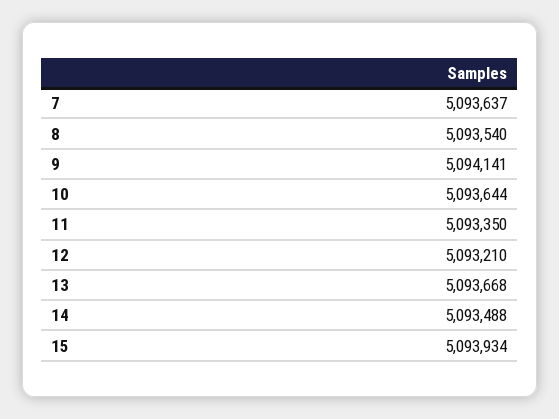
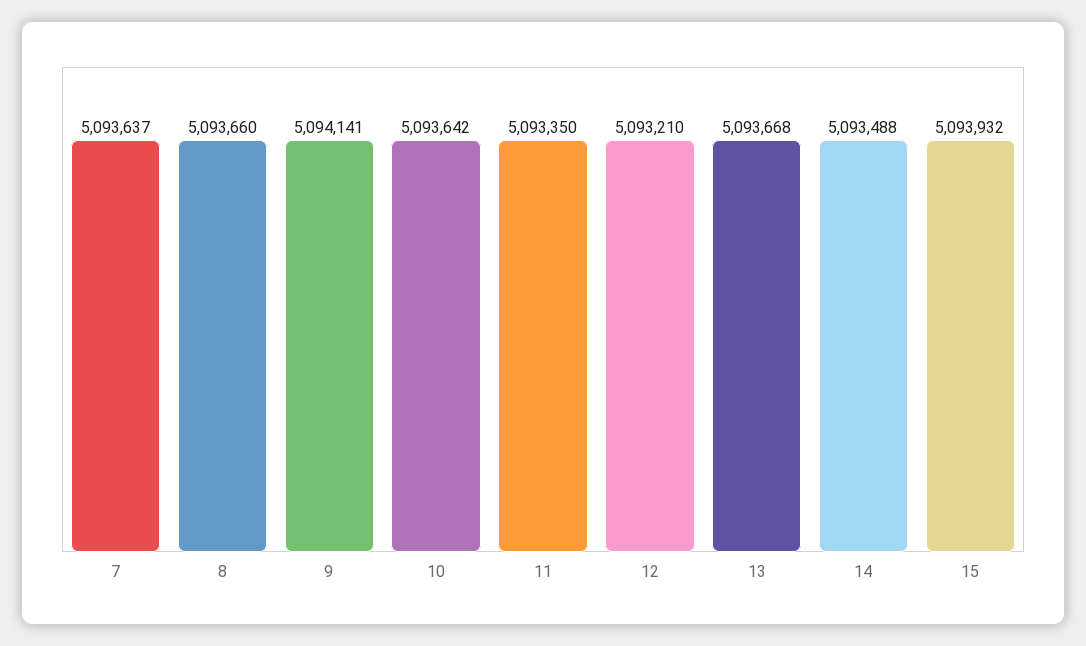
  {
    "7": 5093637,
-   "8": 5093540,
+   "8": 5093660,
    "9": 5094141,
-   "10": 5093644,
+   "10": 5093642,
    "11": 5093350,
    "12": 5093210,
    "13": 5093668,
    "14": 5093488,
-   "15": 5093934
+   "15": 5093932
  }

